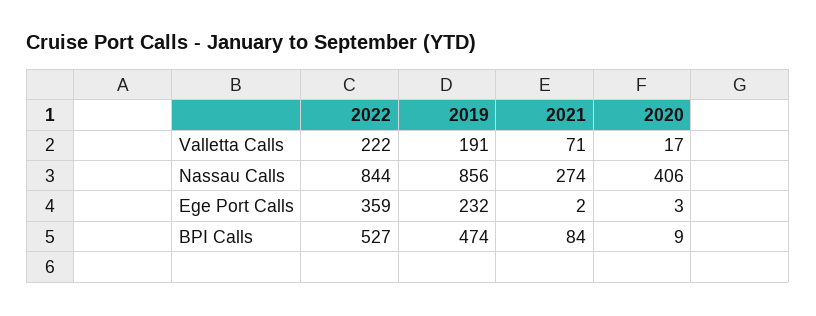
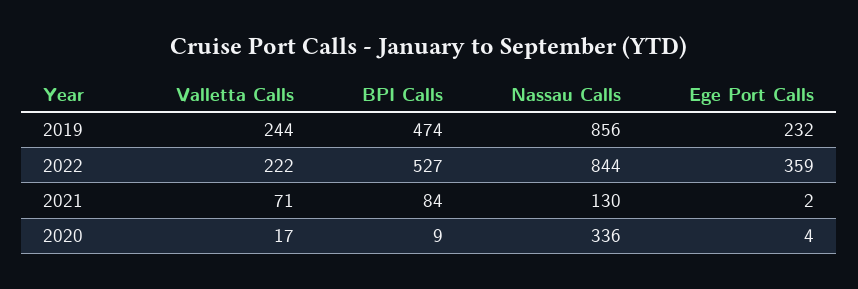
  {
    "2022": {
      "Valletta Calls": 222,
      "Nassau Calls": 844,
      "Ege Port Calls": 359,
      "BPI Calls": 527
    },
    "2019": {
-     "Valletta Calls": 191,
+     "Valletta Calls": 244,
      "Nassau Calls": 856,
      "Ege Port Calls": 232,
      "BPI Calls": 474
    },
    "2021": {
      "Valletta Calls": 71,
-     "Nassau Calls": 274,
+     "Nassau Calls": 130,
      "Ege Port Calls": 2,
      "BPI Calls": 84
    },
    "2020": {
      "Valletta Calls": 17,
-     "Nassau Calls": 406,
+     "Nassau Calls": 336,
-     "Ege Port Calls": 3,
+     "Ege Port Calls": 4,
      "BPI Calls": 9
    }
  }

